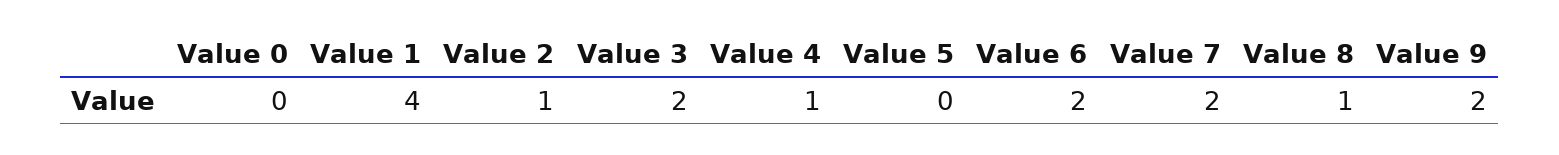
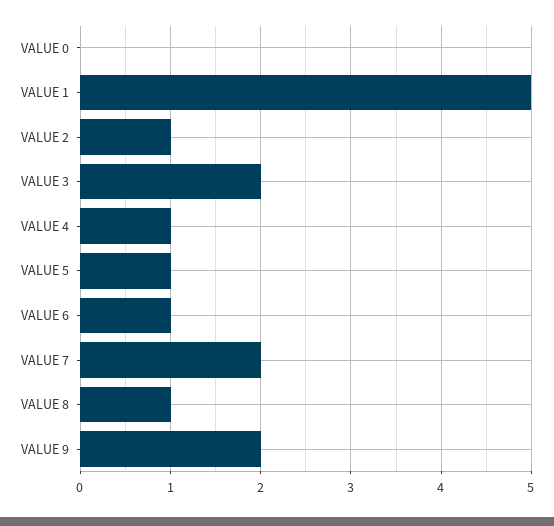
  {
    "Value 0": 0,
-   "Value 1": 4,
+   "Value 1": 5,
    "Value 2": 1,
    "Value 3": 2,
    "Value 4": 1,
-   "Value 5": 0,
+   "Value 5": 1,
-   "Value 6": 2,
+   "Value 6": 1,
    "Value 7": 2,
    "Value 8": 1,
    "Value 9": 2
  }

